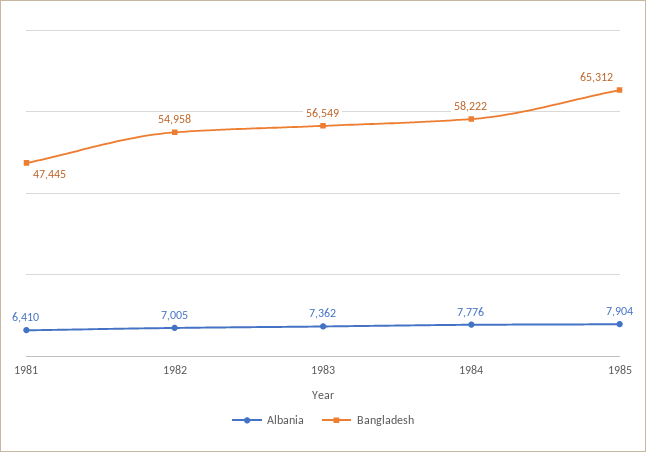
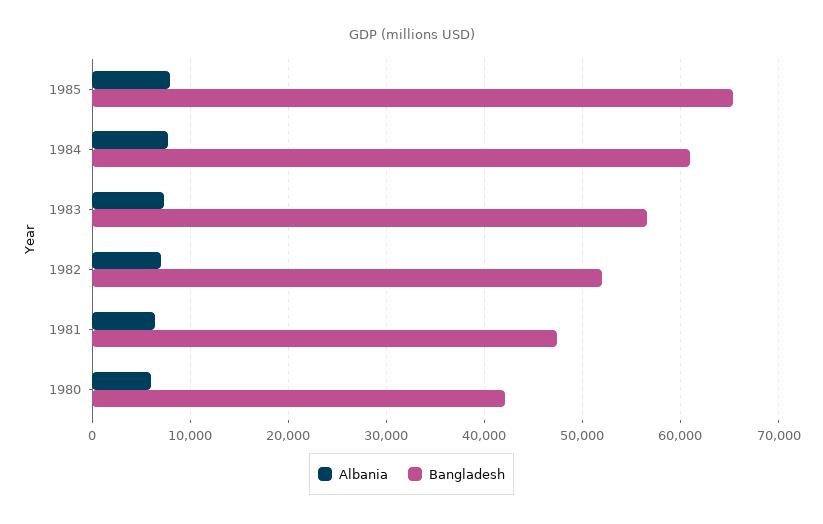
  {
    "Albania": {
      "1981": 6410,
      "1982": 7005,
      "1983": 7362,
      "1984": 7776,
-     "1985": 7904
+     "1985": 7904,
+     "1980": 6000
    },
    "Bangladesh": {
      "1981": 47445,
-     "1982": 54958,
+     "1982": 52000,
      "1983": 56549,
-     "1984": 58222,
+     "1984": 61000,
-     "1985": 65312
+     "1985": 65312,
+     "1980": 42000
    }
  }

